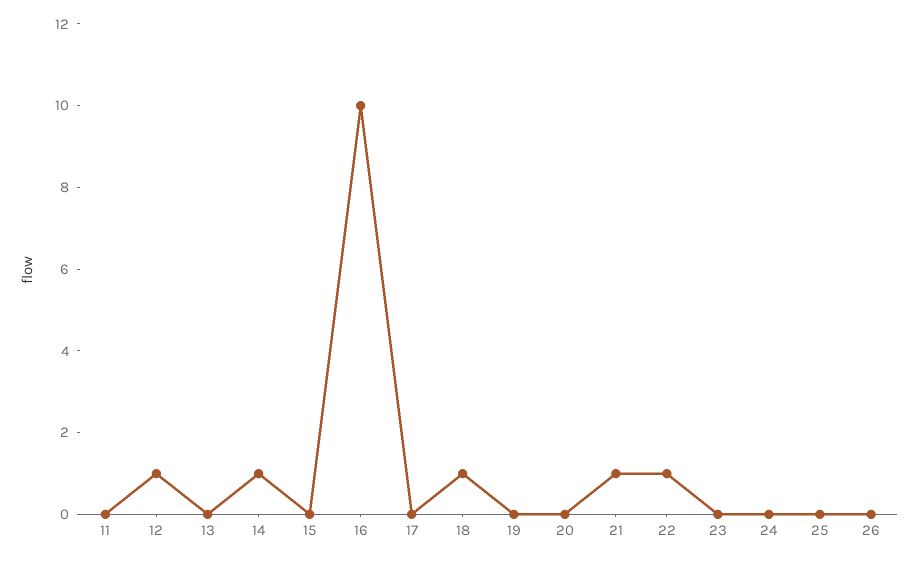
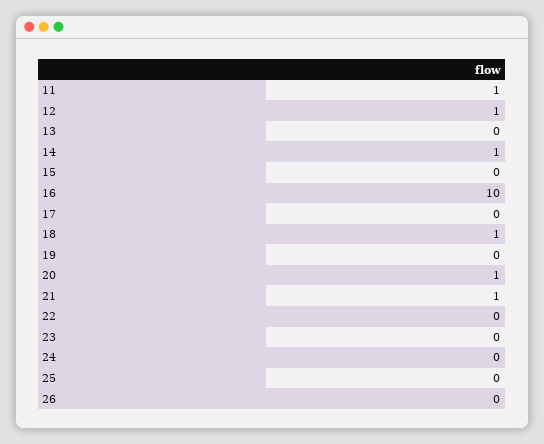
  {
-   "11": 0,
+   "11": 1,
    "12": 1,
    "13": 0,
    "14": 1,
    "15": 0,
    "16": 10,
    "17": 0,
    "18": 1,
    "19": 0,
-   "20": 0,
+   "20": 1,
    "21": 1,
-   "22": 1,
+   "22": 0,
    "23": 0,
    "24": 0,
    "25": 0,
    "26": 0
  }

